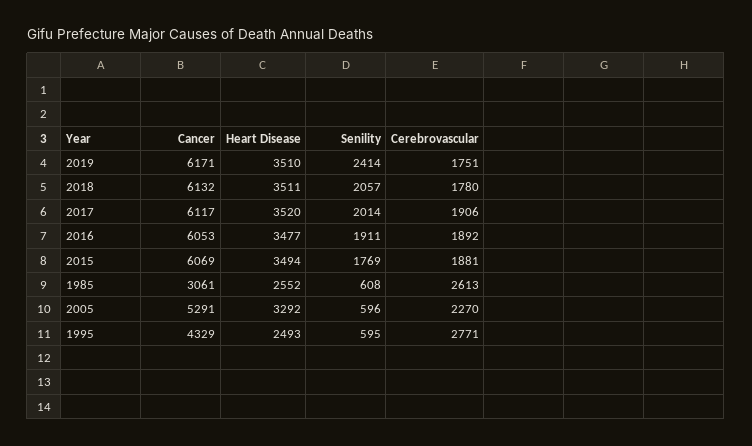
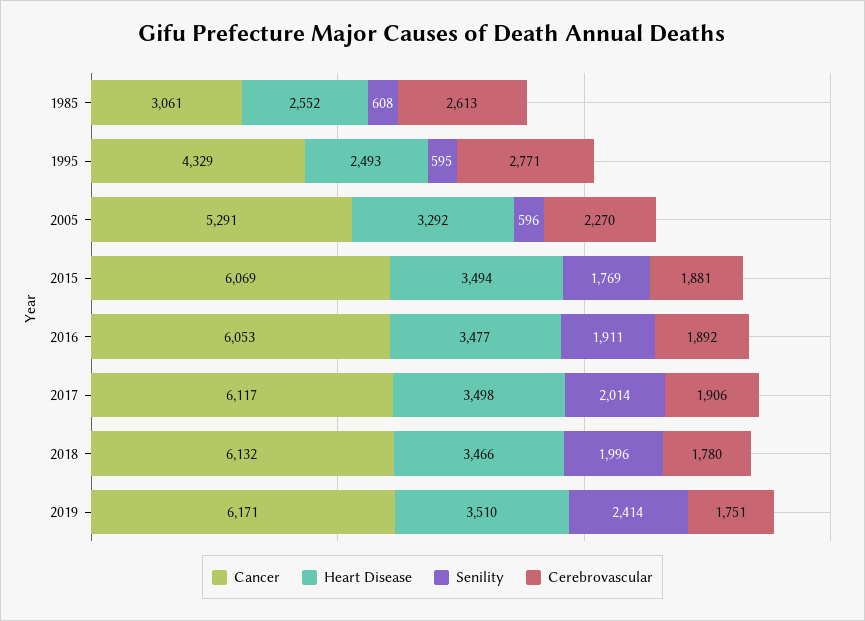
  {
    "Cancer": {
      "2019": 6171,
      "2018": 6132,
      "2017": 6117,
      "2016": 6053,
      "2015": 6069,
      "1985": 3061,
      "2005": 5291,
      "1995": 4329
    },
    "Heart Disease": {
      "2019": 3510,
-     "2018": 3511,
+     "2018": 3466,
-     "2017": 3520,
+     "2017": 3498,
      "2016": 3477,
      "2015": 3494,
      "1985": 2552,
      "2005": 3292,
      "1995": 2493
    },
    "Senility": {
      "2019": 2414,
-     "2018": 2057,
+     "2018": 1996,
      "2017": 2014,
      "2016": 1911,
      "2015": 1769,
      "1985": 608,
      "2005": 596,
      "1995": 595
    },
    "Cerebrovascular": {
      "2019": 1751,
      "2018": 1780,
      "2017": 1906,
      "2016": 1892,
      "2015": 1881,
      "1985": 2613,
      "2005": 2270,
      "1995": 2771
    }
  }

